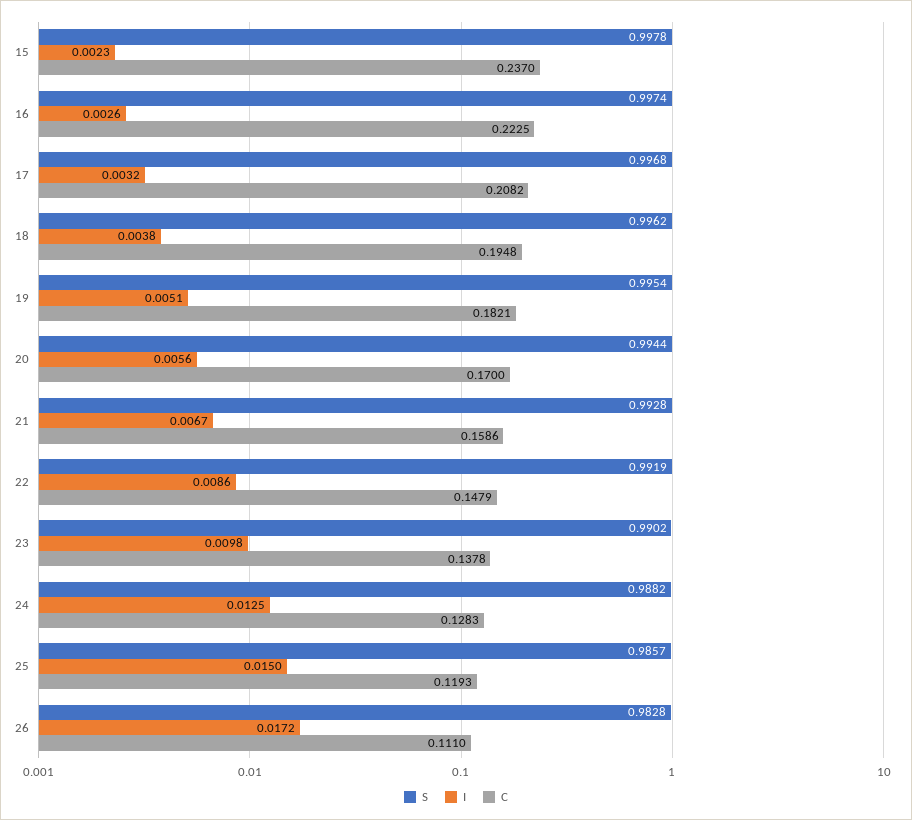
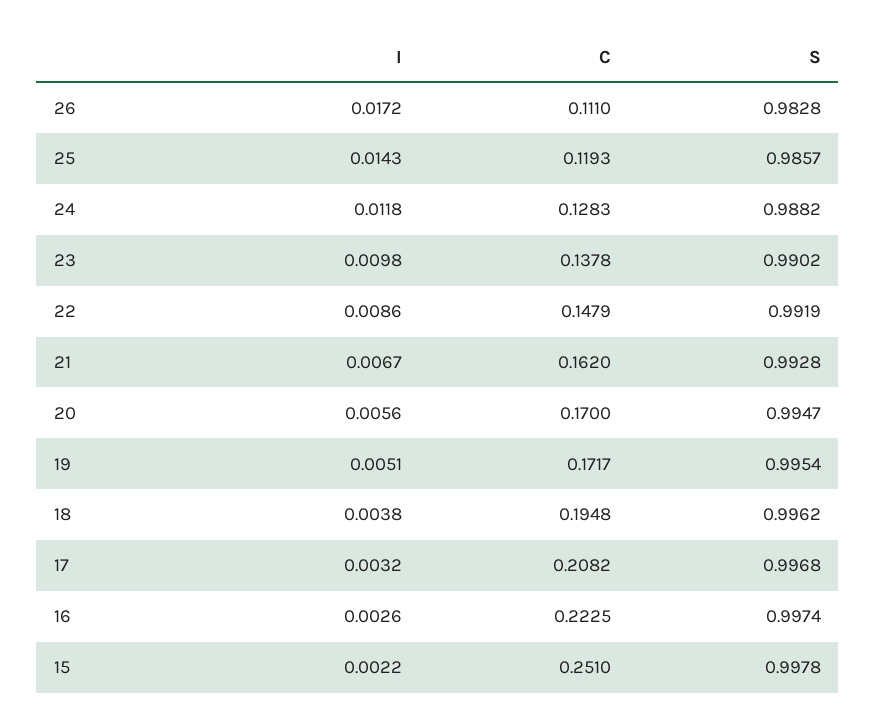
  {
    "S": {
      "15": 0.9978,
      "16": 0.9974,
      "17": 0.9968,
      "18": 0.9962,
      "19": 0.9954,
-     "20": 0.9944,
+     "20": 0.9947,
      "21": 0.9928,
      "22": 0.9919,
      "23": 0.9902,
      "24": 0.9882,
      "25": 0.9857,
      "26": 0.9828
    },
    "I": {
-     "15": 0.0023,
+     "15": 0.0022,
      "16": 0.0026,
      "17": 0.0032,
      "18": 0.0038,
      "19": 0.0051,
      "20": 0.0056,
      "21": 0.0067,
      "22": 0.0086,
      "23": 0.0098,
-     "24": 0.0125,
+     "24": 0.0118,
-     "25": 0.015,
+     "25": 0.0143,
      "26": 0.0172
    },
    "C": {
-     "15": 0.237,
+     "15": 0.251,
      "16": 0.2225,
      "17": 0.2082,
      "18": 0.1948,
-     "19": 0.1821,
+     "19": 0.1717,
      "20": 0.17,
-     "21": 0.1586,
+     "21": 0.162,
      "22": 0.1479,
      "23": 0.1378,
      "24": 0.1283,
      "25": 0.1193,
      "26": 0.111
    }
  }

